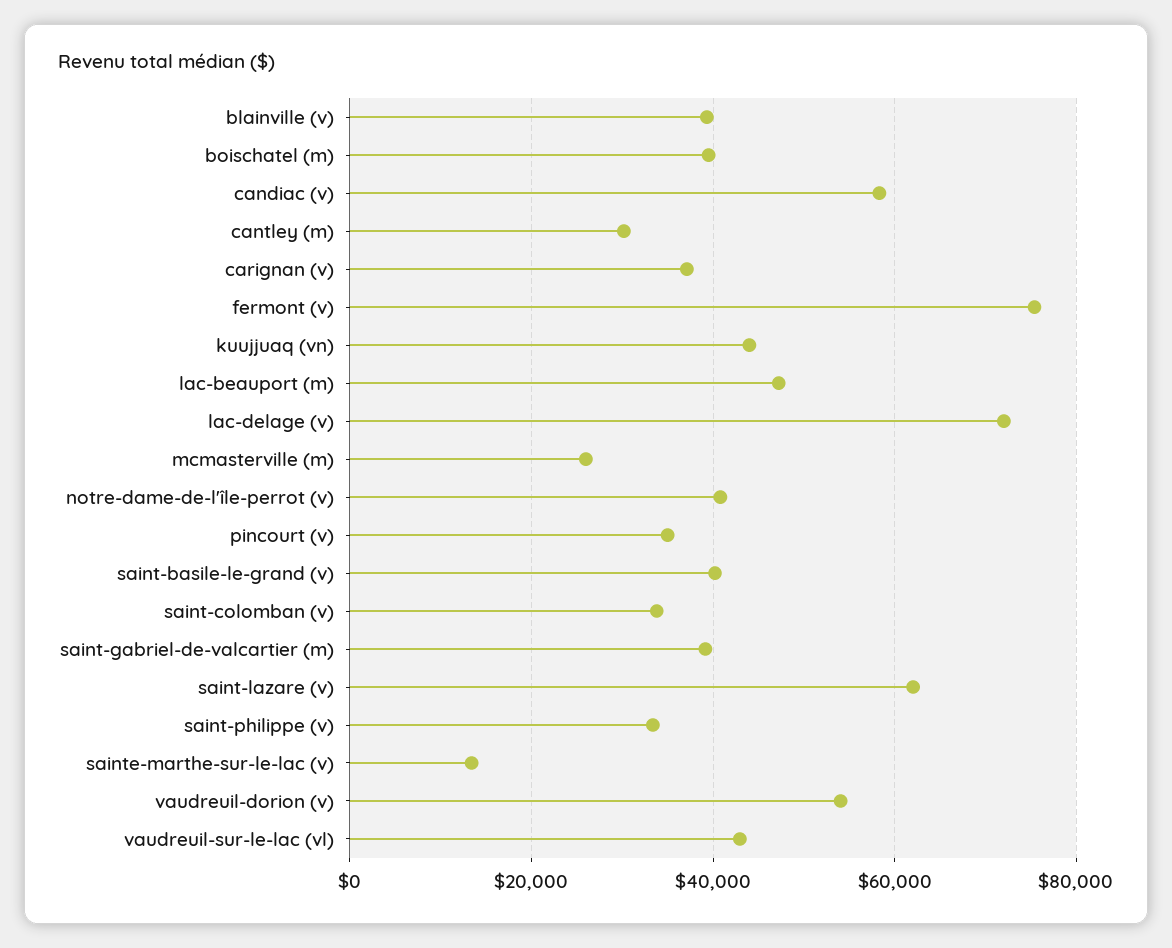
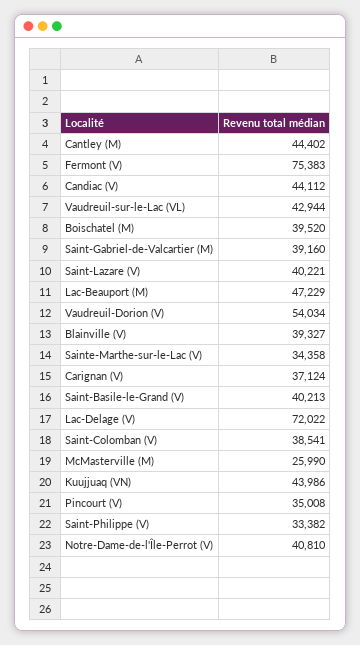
  {
    "blainville (v)": 39327,
    "boischatel (m)": 39520,
-   "candiac (v)": 58000,
+   "candiac (v)": 44112,
-   "cantley (m)": 30000,
+   "cantley (m)": 44402,
    "carignan (v)": 37124,
    "fermont (v)": 75383,
    "kuujjuaq (vn)": 43986,
    "lac-beauport (m)": 47229,
    "lac-delage (v)": 72022,
    "mcmasterville (m)": 25990,
    "notre-dame-de-l'île-perrot (v)": 40810,
    "pincourt (v)": 35008,
    "saint-basile-le-grand (v)": 40213,
-   "saint-colomban (v)": 34000,
+   "saint-colomban (v)": 38541,
    "saint-gabriel-de-valcartier (m)": 39160,
-   "saint-lazare (v)": 62000,
+   "saint-lazare (v)": 40221,
    "saint-philippe (v)": 33382,
-   "sainte-marthe-sur-le-lac (v)": 14000,
+   "sainte-marthe-sur-le-lac (v)": 34358,
    "vaudreuil-dorion (v)": 54034,
    "vaudreuil-sur-le-lac (vl)": 42944
  }

